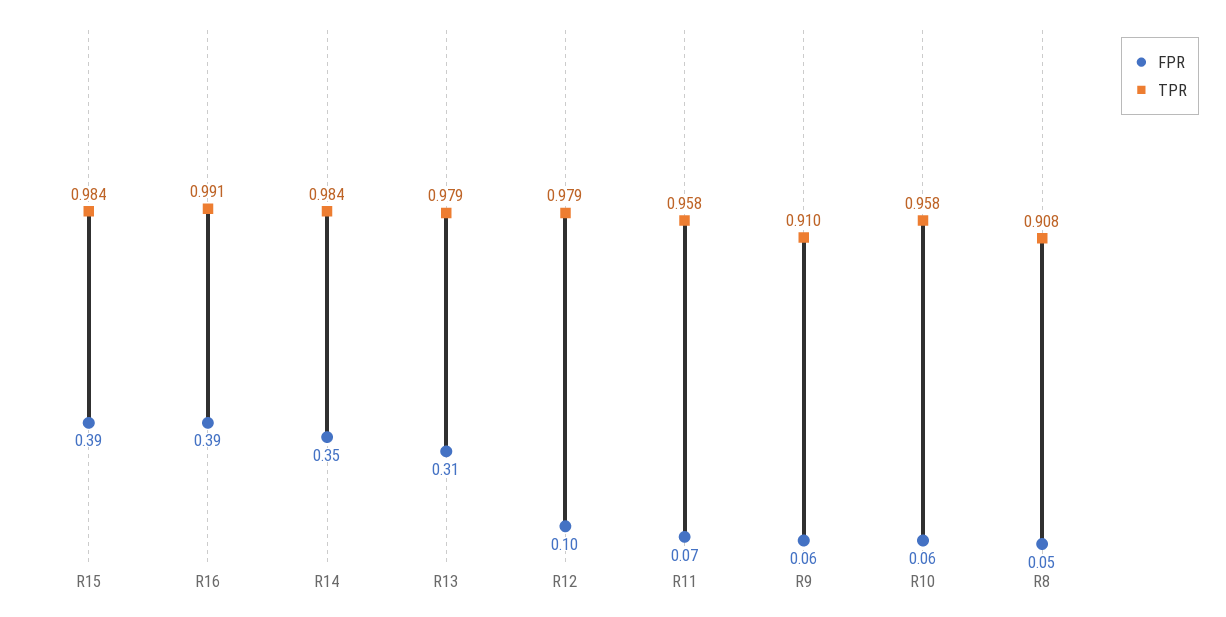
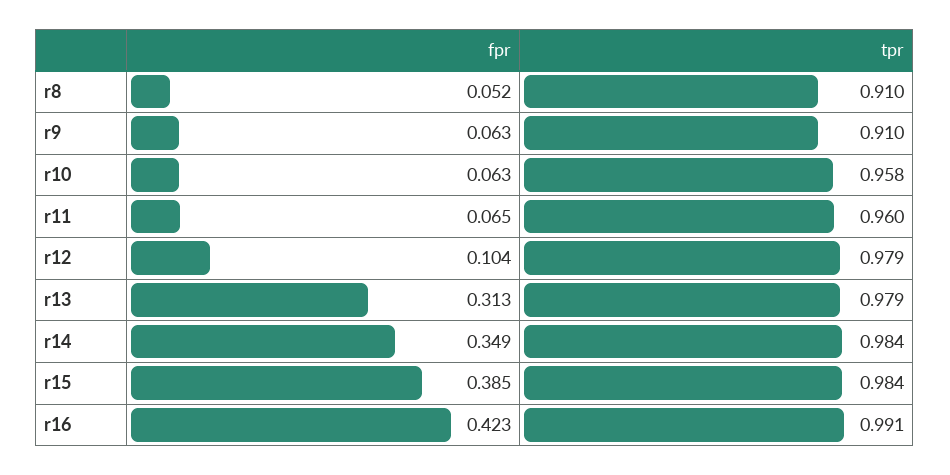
  {
    "FPR": {
      "R15": 0.385,
-     "R16": 0.39,
+     "R16": 0.423,
      "R14": 0.349,
      "R13": 0.313,
      "R12": 0.104,
      "R11": 0.065,
      "R9": 0.063,
      "R10": 0.063,
      "R8": 0.052
    },
    "TPR": {
      "R15": 0.984,
      "R16": 0.991,
      "R14": 0.984,
      "R13": 0.979,
      "R12": 0.979,
-     "R11": 0.958,
+     "R11": 0.96,
      "R9": 0.91,
      "R10": 0.958,
-     "R8": 0.908
+     "R8": 0.91
    }
  }

